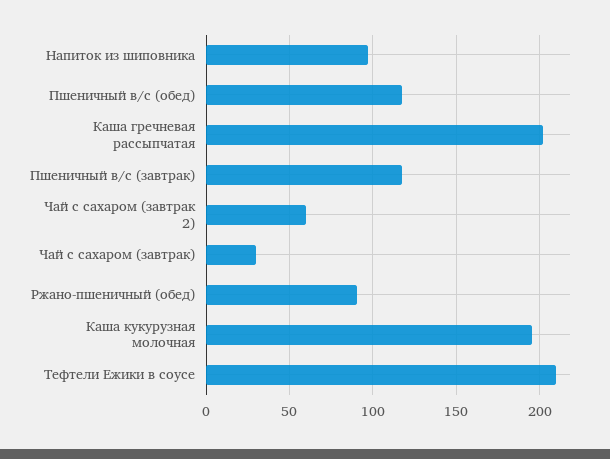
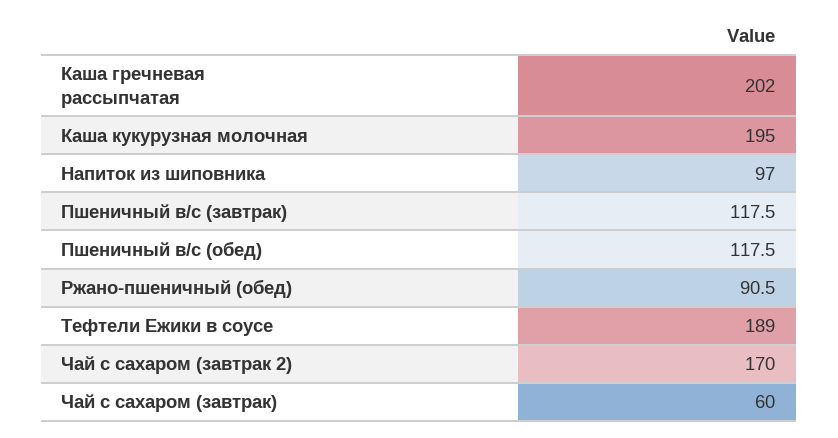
  {
    "Напиток из шиповника": 97,
    "Пшеничный в/с (обед)": 117.5,
    "Каша гречневая рассыпчатая": 202,
    "Пшеничный в/с (завтрак)": 117.5,
-   "Чай с сахаром (завтрак 2)": 60,
+   "Чай с сахаром (завтрак 2)": 170,
-   "Чай с сахаром (завтрак)": 30,
+   "Чай с сахаром (завтрак)": 60,
    "Ржано-пшеничный (обед)": 90.5,
    "Каша кукурузная молочная": 195,
-   "Тефтели Ежики в соусе": 210
+   "Тефтели Ежики в соусе": 189
  }

